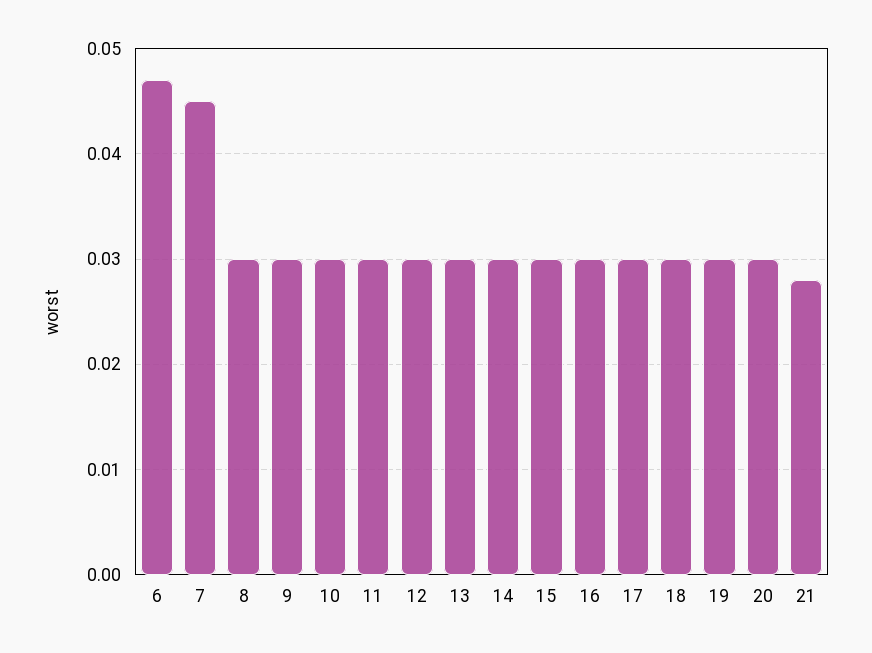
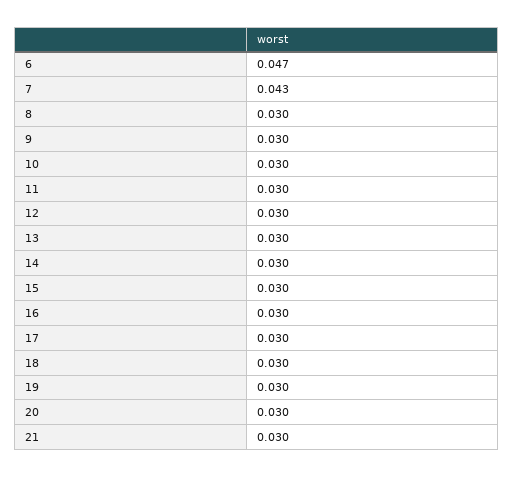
  {
    "6": 0.047,
-   "7": 0.045,
+   "7": 0.043,
    "8": 0.03,
    "9": 0.03,
    "10": 0.03,
    "11": 0.03,
    "12": 0.03,
    "13": 0.03,
    "14": 0.03,
    "15": 0.03,
    "16": 0.03,
    "17": 0.03,
    "18": 0.03,
    "19": 0.03,
    "20": 0.03,
-   "21": 0.028
+   "21": 0.03
  }

